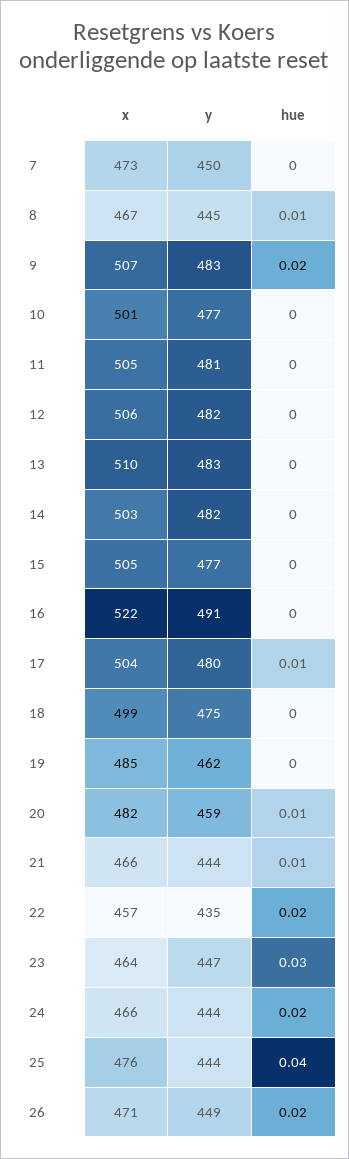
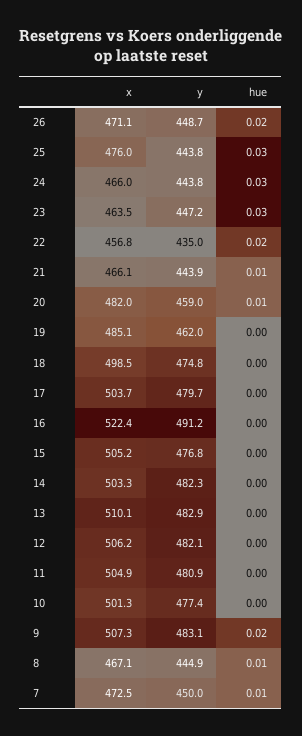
  {
    "x": {
      "7": 472.5,
      "8": 467.1,
      "9": 507.3,
      "10": 501.3,
      "11": 504.9,
      "12": 506.2,
      "13": 510.1,
      "14": 503.3,
      "15": 505.2,
      "16": 522.4,
      "17": 503.7,
      "18": 498.5,
      "19": 485.1,
      "20": 482,
      "21": 466.1,
      "22": 456.8,
      "23": 463.5,
      "24": 466,
      "25": 476,
      "26": 471.1
    },
    "y": {
      "7": 450,
      "8": 444.9,
      "9": 483.1,
      "10": 477.4,
      "11": 480.9,
      "12": 482.1,
      "13": 482.9,
      "14": 482.3,
      "15": 476.8,
      "16": 491.2,
      "17": 479.7,
      "18": 474.8,
      "19": 462,
      "20": 459,
      "21": 443.9,
      "22": 435,
      "23": 447.2,
      "24": 443.8,
      "25": 443.8,
      "26": 448.7
    },
    "hue": {
-     "7": 0,
+     "7": 0.01,
      "8": 0.01,
      "9": 0.02,
      "10": 0,
      "11": 0,
      "12": 0,
      "13": 0,
      "14": 0,
      "15": 0,
      "16": 0,
-     "17": 0.01,
+     "17": 0,
      "18": 0,
      "19": 0,
      "20": 0.01,
      "21": 0.01,
      "22": 0.02,
      "23": 0.03,
-     "24": 0.02,
+     "24": 0.03,
-     "25": 0.04,
+     "25": 0.03,
      "26": 0.02
    }
  }

